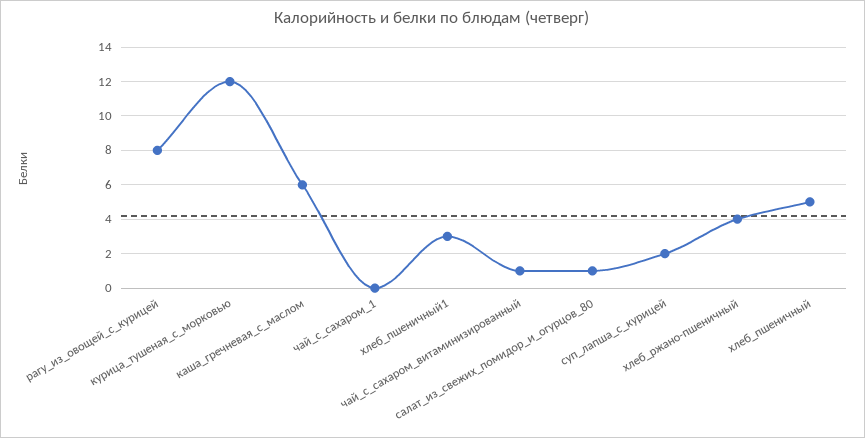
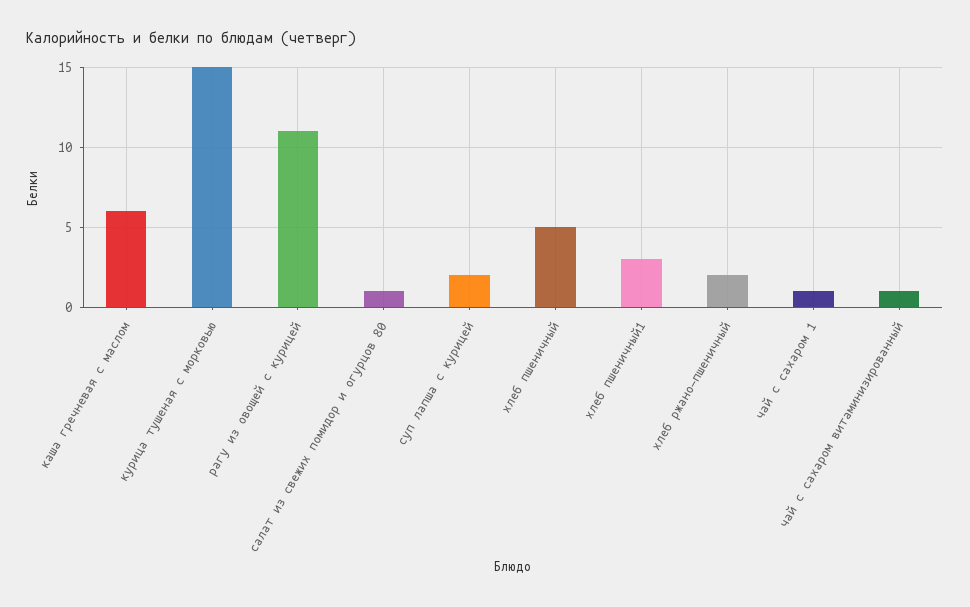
  {
-   "рагу_из_овощей_с_курицей": 8,
+   "рагу_из_овощей_с_курицей": 11,
-   "курица_тушеная_с_морковью": 12,
+   "курица_тушеная_с_морковью": 15,
    "каша_гречневая_с_маслом": 6,
-   "чай_с_сахаром_1": 0,
+   "чай_с_сахаром_1": 1,
    "хлеб_пшеничный1": 3,
    "чай_с_сахаром_витаминизированный": 1,
    "салат_из_свежих_помидор_и_огурцов_80": 1,
    "суп_лапша_с_курицей": 2,
-   "хлеб_ржано-пшеничный": 4,
+   "хлеб_ржано-пшеничный": 2,
    "хлеб_пшеничный": 5
  }

